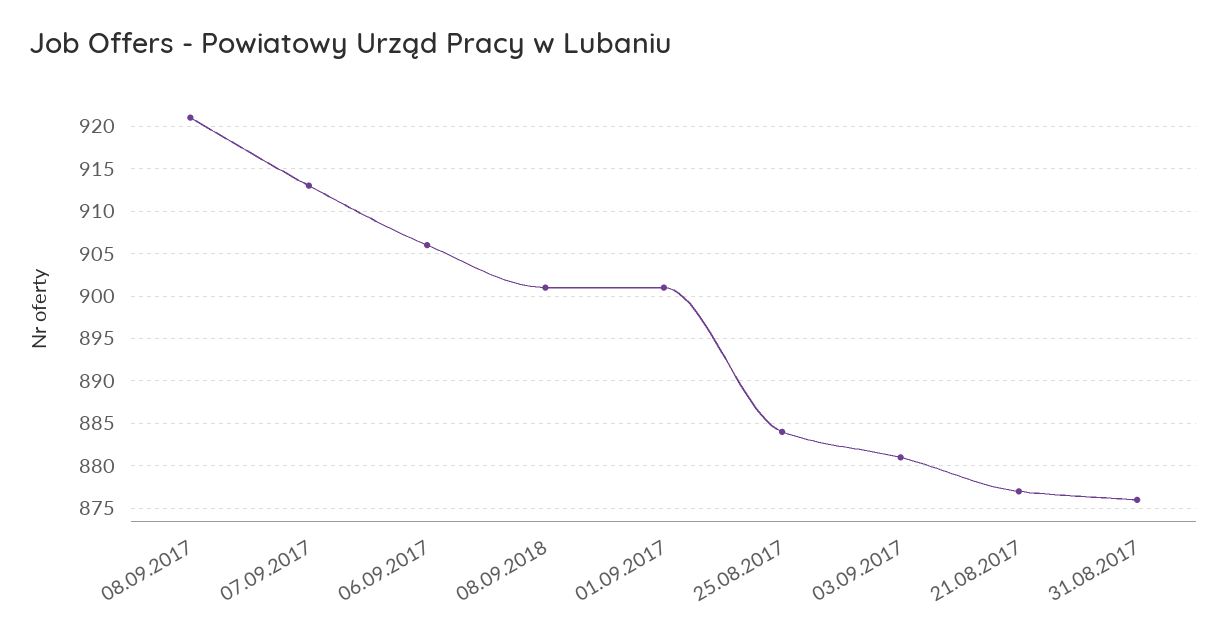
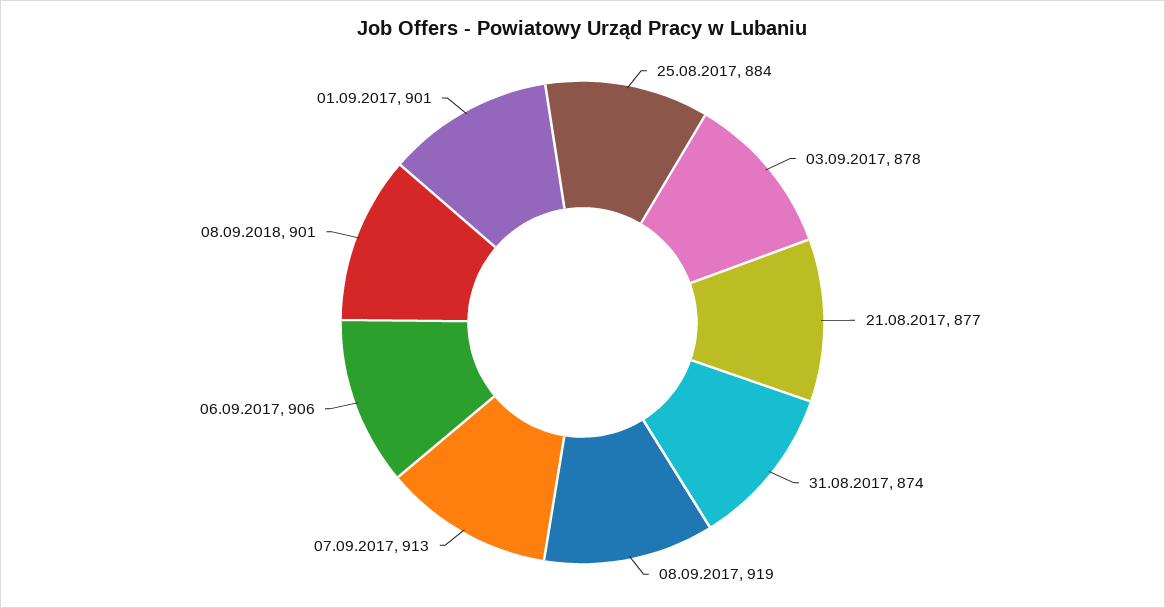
  {
-   "08.09.2017": 921,
+   "08.09.2017": 919,
    "07.09.2017": 913,
    "06.09.2017": 906,
    "08.09.2018": 901,
    "01.09.2017": 901,
    "25.08.2017": 884,
-   "03.09.2017": 881,
+   "03.09.2017": 878,
    "21.08.2017": 877,
-   "31.08.2017": 876
+   "31.08.2017": 874
  }

